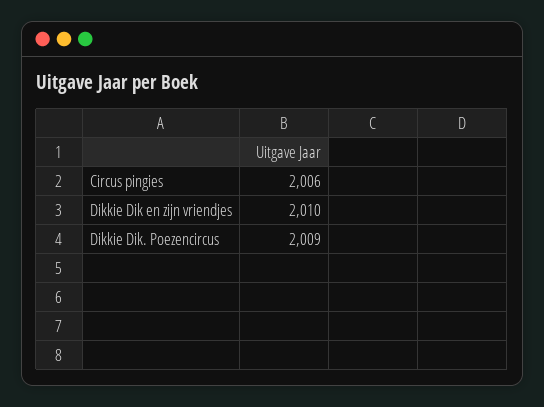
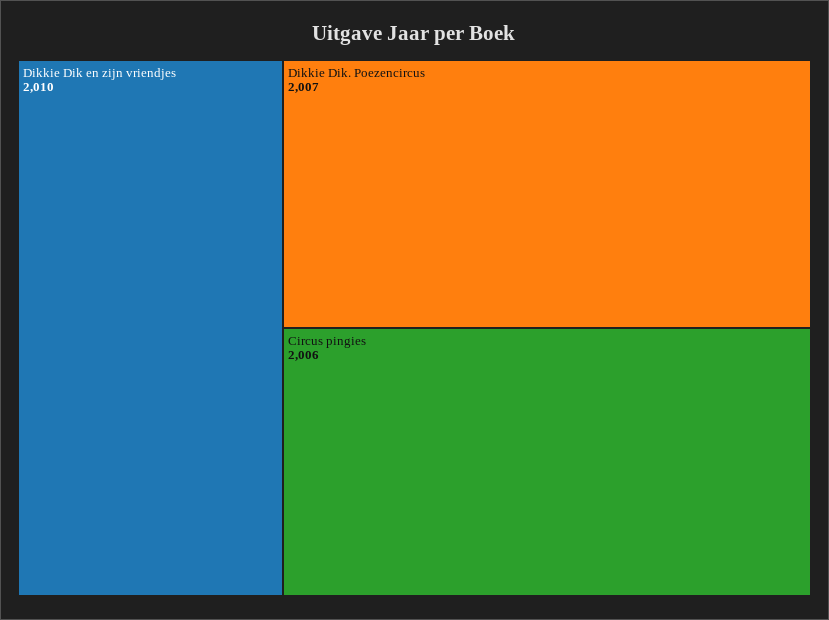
  {
    "Circus pingies": 2006,
    "Dikkie Dik en zijn vriendjes": 2010,
-   "Dikkie Dik. Poezencircus": 2009
+   "Dikkie Dik. Poezencircus": 2007
  }

